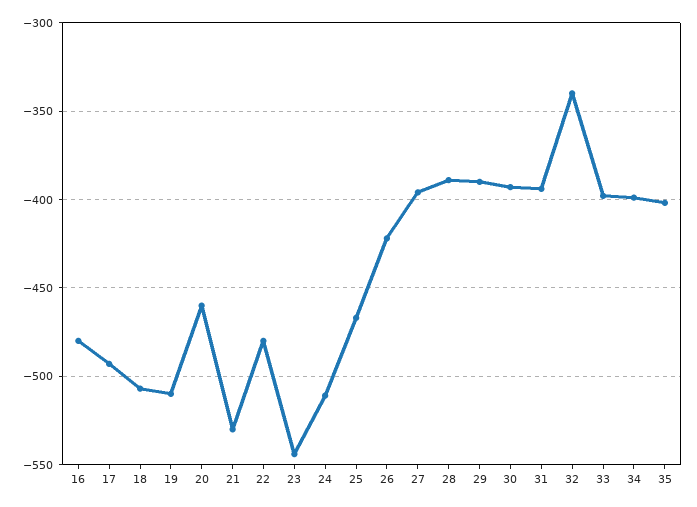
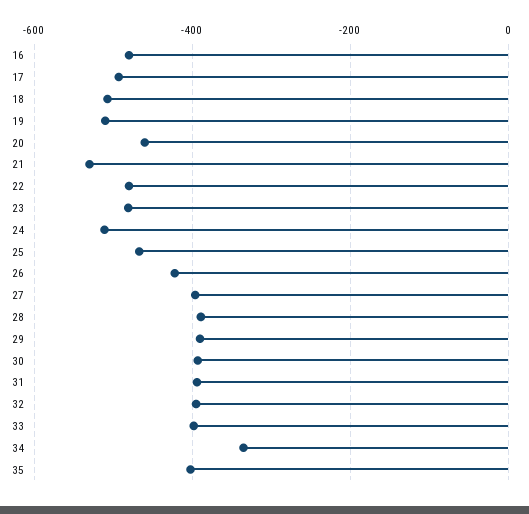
  {
    "16": -480,
    "17": -495,
    "18": -505,
    "19": -510,
    "20": -460,
    "21": -530,
    "22": -480,
-   "23": -545,
+   "23": -480,
    "24": -510,
    "25": -465,
    "26": -420,
    "27": -395,
    "28": -390,
    "29": -390,
    "30": -395,
    "31": -395,
-   "32": -340,
+   "32": -400,
    "33": -400,
-   "34": -400,
+   "34": -340,
    "35": -400
  }

